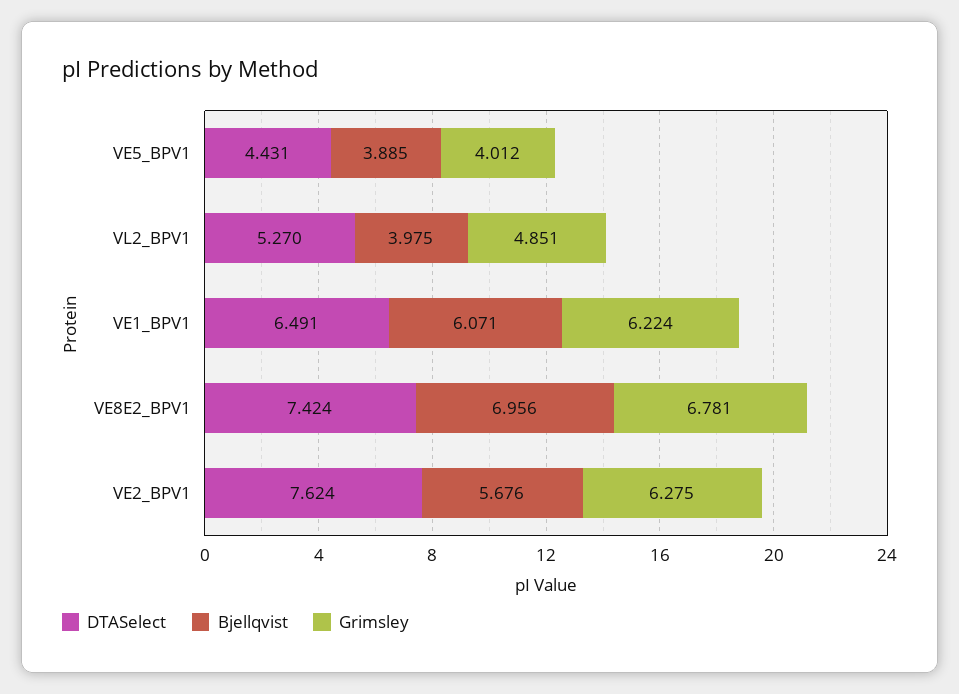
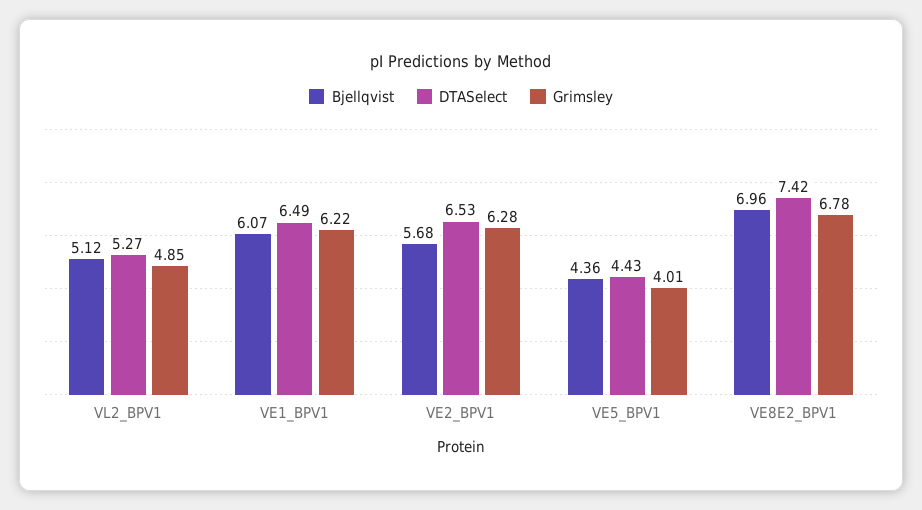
  {
    "DTASelect": {
      "VE5_BPV1": 4.431,
      "VL2_BPV1": 5.27,
      "VE1_BPV1": 6.491,
      "VE8E2_BPV1": 7.424,
-     "VE2_BPV1": 7.624
+     "VE2_BPV1": 6.53
    },
    "Bjellqvist": {
-     "VE5_BPV1": 3.885,
+     "VE5_BPV1": 4.36,
-     "VL2_BPV1": 3.975,
+     "VL2_BPV1": 5.12,
      "VE1_BPV1": 6.071,
      "VE8E2_BPV1": 6.956,
      "VE2_BPV1": 5.676
    },
    "Grimsley": {
      "VE5_BPV1": 4.012,
      "VL2_BPV1": 4.851,
      "VE1_BPV1": 6.224,
      "VE8E2_BPV1": 6.781,
      "VE2_BPV1": 6.275
    }
  }

